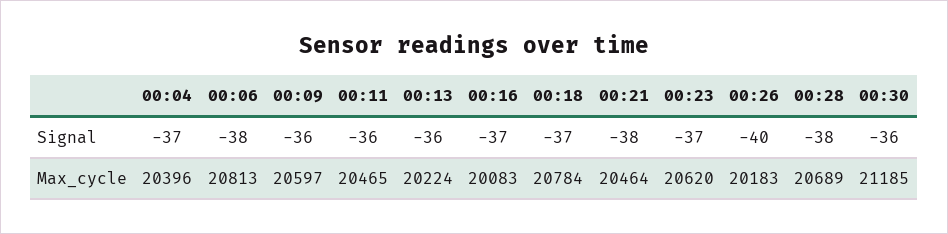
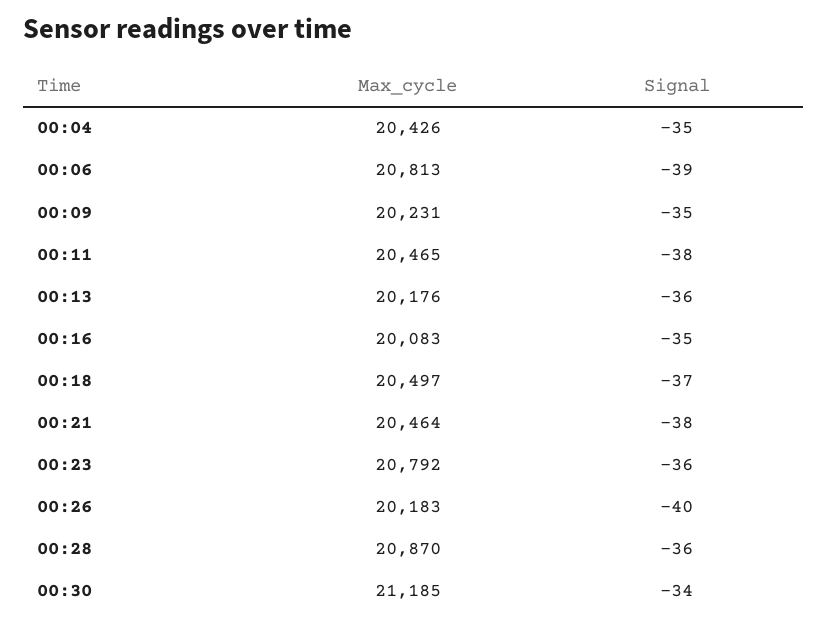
  {
    "00:04": {
-     "Signal": -37,
+     "Signal": -35,
-     "Max_cycle": 20396
+     "Max_cycle": 20426
    },
    "00:06": {
-     "Signal": -38,
+     "Signal": -39,
      "Max_cycle": 20813
    },
    "00:09": {
-     "Signal": -36,
+     "Signal": -35,
-     "Max_cycle": 20597
+     "Max_cycle": 20231
    },
    "00:11": {
-     "Signal": -36,
+     "Signal": -38,
      "Max_cycle": 20465
    },
    "00:13": {
      "Signal": -36,
-     "Max_cycle": 20224
+     "Max_cycle": 20176
    },
    "00:16": {
-     "Signal": -37,
+     "Signal": -35,
      "Max_cycle": 20083
    },
    "00:18": {
      "Signal": -37,
-     "Max_cycle": 20784
+     "Max_cycle": 20497
    },
    "00:21": {
      "Signal": -38,
      "Max_cycle": 20464
    },
    "00:23": {
-     "Signal": -37,
+     "Signal": -36,
-     "Max_cycle": 20620
+     "Max_cycle": 20792
    },
    "00:26": {
      "Signal": -40,
      "Max_cycle": 20183
    },
    "00:28": {
-     "Signal": -38,
+     "Signal": -36,
-     "Max_cycle": 20689
+     "Max_cycle": 20870
    },
    "00:30": {
-     "Signal": -36,
+     "Signal": -34,
      "Max_cycle": 21185
    }
  }

